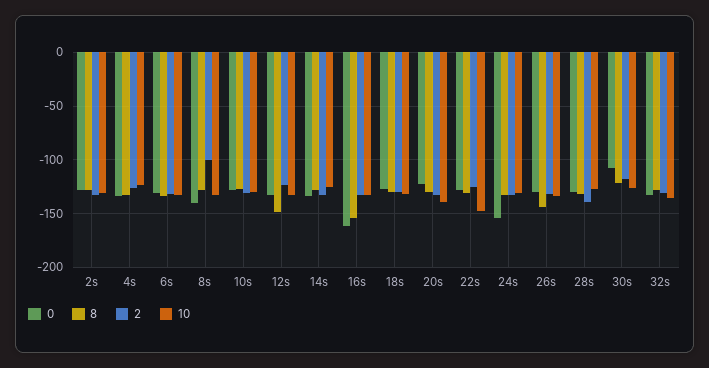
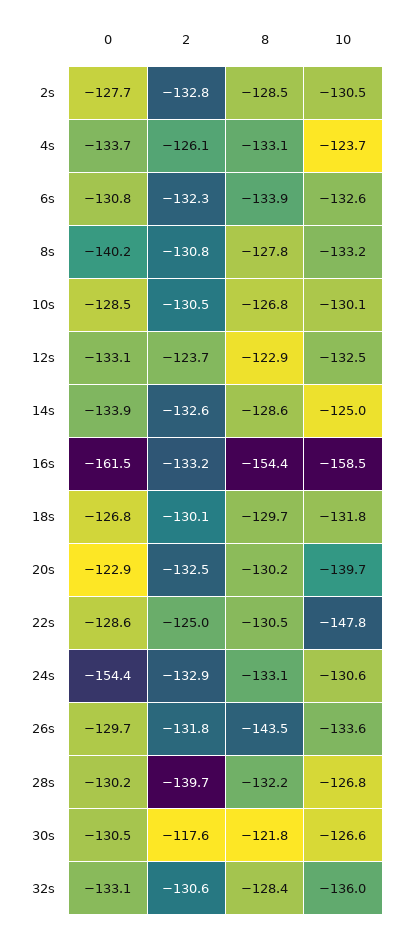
  {
    "0": {
      "2s": -127.7,
      "4s": -133.7,
      "6s": -130.8,
      "8s": -140.2,
      "10s": -128.5,
      "12s": -133.1,
      "14s": -133.9,
      "16s": -161.5,
      "18s": -126.8,
      "20s": -122.9,
      "22s": -128.6,
      "24s": -154.4,
      "26s": -129.7,
      "28s": -130.2,
-     "30s": -110,
+     "30s": -130.5,
      "32s": -133.1
    },
    "8": {
      "2s": -128.5,
      "4s": -133.1,
      "6s": -133.9,
      "8s": -127.8,
      "10s": -126.8,
-     "12s": -150,
+     "12s": -122.9,
      "14s": -128.6,
      "16s": -154.4,
      "18s": -129.7,
      "20s": -130.2,
      "22s": -130.5,
      "24s": -133.1,
      "26s": -143.5,
      "28s": -132.2,
      "30s": -121.8,
      "32s": -128.4
    },
    "2": {
      "2s": -132.8,
      "4s": -126.1,
      "6s": -132.3,
-     "8s": -100,
+     "8s": -130.8,
      "10s": -130.5,
      "12s": -123.7,
      "14s": -132.6,
      "16s": -133.2,
      "18s": -130.1,
      "20s": -132.5,
      "22s": -125,
      "24s": -132.9,
      "26s": -131.8,
      "28s": -139.7,
      "30s": -117.6,
      "32s": -130.6
    },
    "10": {
      "2s": -130.5,
      "4s": -123.7,
      "6s": -132.6,
      "8s": -133.2,
      "10s": -130.1,
      "12s": -132.5,
      "14s": -125,
-     "16s": -130,
+     "16s": -158.5,
      "18s": -131.8,
      "20s": -139.7,
      "22s": -147.8,
      "24s": -130.6,
      "26s": -133.6,
      "28s": -126.8,
      "30s": -126.6,
      "32s": -136
    }
  }

